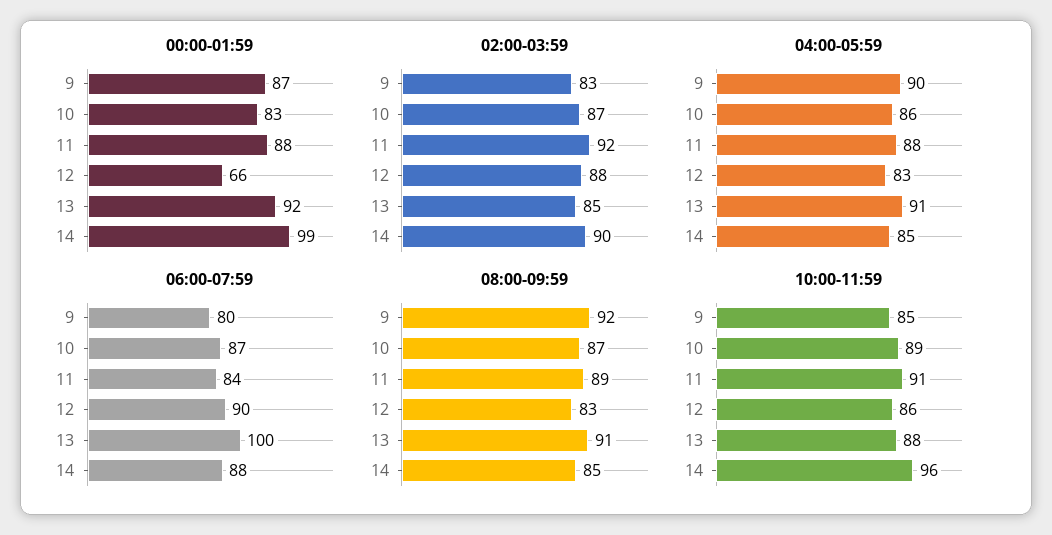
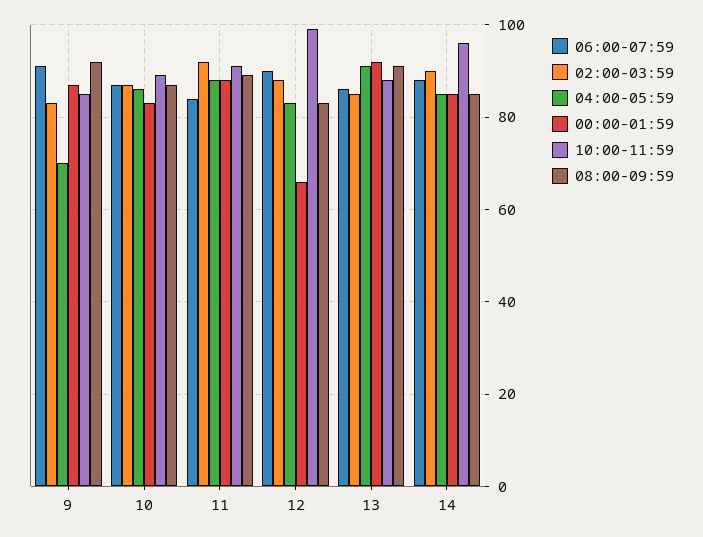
  {
    "00:00-01:59": {
      "9": 87,
      "10": 83,
      "11": 88,
      "12": 66,
      "13": 92,
-     "14": 99
+     "14": 85
    },
    "02:00-03:59": {
      "9": 83,
      "10": 87,
      "11": 92,
      "12": 88,
      "13": 85,
      "14": 90
    },
    "04:00-05:59": {
-     "9": 90,
+     "9": 70,
      "10": 86,
      "11": 88,
      "12": 83,
      "13": 91,
      "14": 85
    },
    "06:00-07:59": {
-     "9": 80,
+     "9": 90,
      "10": 87,
      "11": 84,
      "12": 90,
-     "13": 100,
+     "13": 85,
      "14": 88
    },
    "08:00-09:59": {
      "9": 92,
      "10": 87,
      "11": 89,
      "12": 83,
      "13": 91,
      "14": 85
    },
    "10:00-11:59": {
      "9": 85,
      "10": 89,
      "11": 91,
-     "12": 86,
+     "12": 100,
      "13": 88,
      "14": 96
    }
  }

